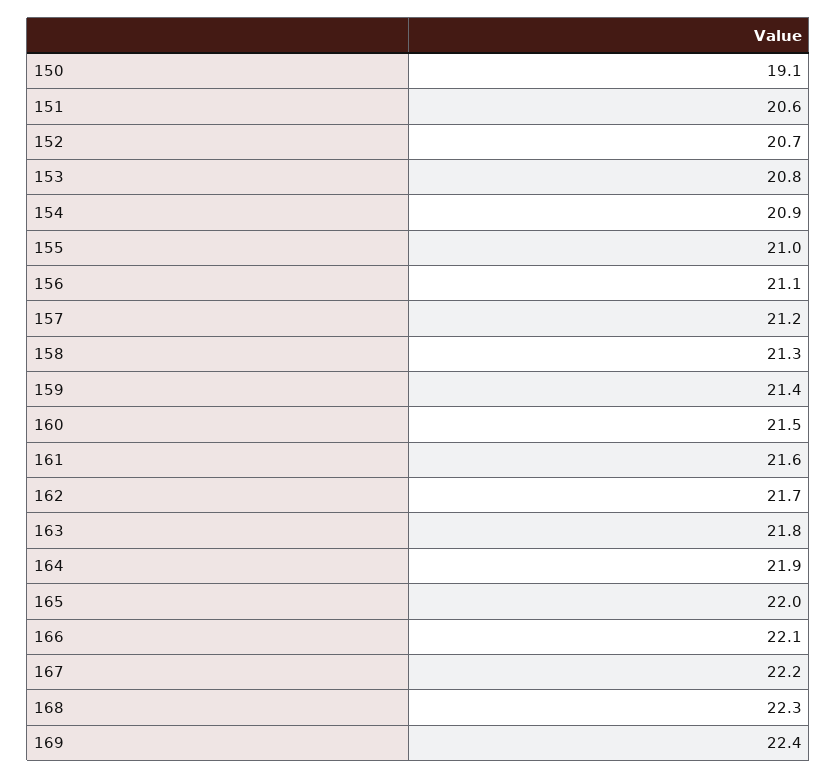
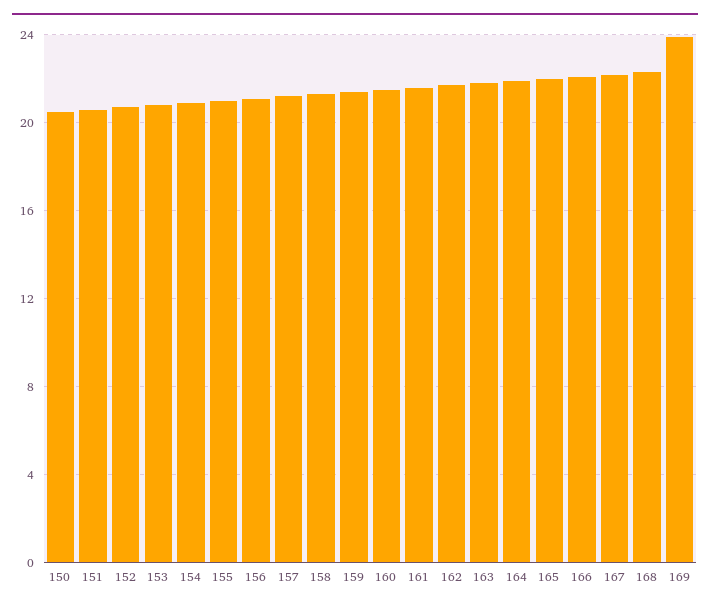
  {
-   "150": 19.1,
+   "150": 20.5,
    "151": 20.6,
    "152": 20.7,
    "153": 20.8,
    "154": 20.9,
    "155": 21,
    "156": 21.1,
    "157": 21.2,
    "158": 21.3,
    "159": 21.4,
    "160": 21.5,
    "161": 21.6,
    "162": 21.7,
    "163": 21.8,
    "164": 21.9,
    "165": 22,
    "166": 22.1,
    "167": 22.2,
    "168": 22.3,
-   "169": 22.4
+   "169": 24
  }

